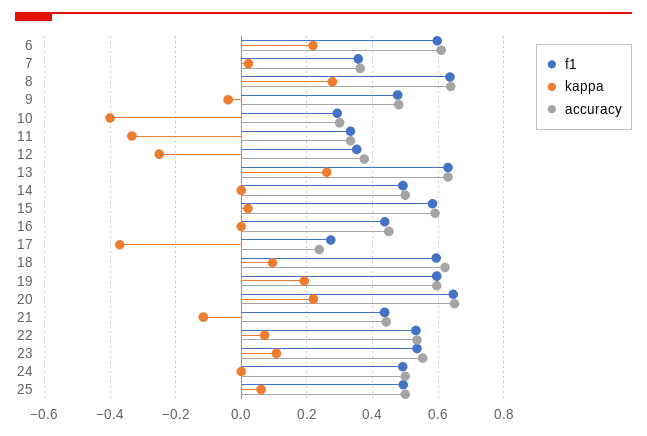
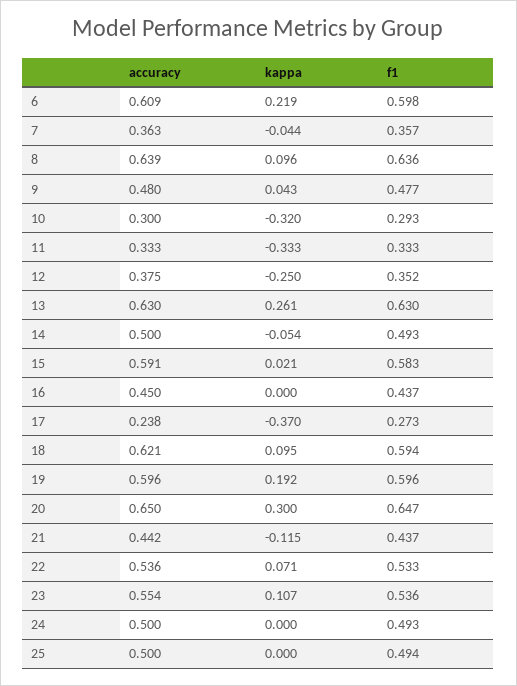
  {
    "f1": {
      "6": 0.598,
      "7": 0.357,
      "8": 0.636,
      "9": 0.477,
      "10": 0.293,
      "11": 0.333,
      "12": 0.352,
      "13": 0.63,
      "14": 0.493,
      "15": 0.583,
      "16": 0.437,
      "17": 0.273,
      "18": 0.594,
      "19": 0.596,
      "20": 0.647,
      "21": 0.437,
      "22": 0.533,
      "23": 0.536,
      "24": 0.493,
      "25": 0.494
    },
    "kappa": {
      "6": 0.219,
-     "7": 0.02,
+     "7": -0.044,
-     "8": 0.28,
+     "8": 0.096,
-     "9": -0.04,
+     "9": 0.043,
-     "10": -0.4,
+     "10": -0.32,
      "11": -0.333,
      "12": -0.25,
      "13": 0.261,
-     "14": 0,
+     "14": -0.054,
      "15": 0.021,
      "16": 0,
      "17": -0.37,
      "18": 0.095,
      "19": 0.192,
-     "20": 0.22,
+     "20": 0.3,
      "21": -0.115,
      "22": 0.071,
      "23": 0.107,
      "24": 0,
-     "25": 0.06
+     "25": 0
    },
    "accuracy": {
      "6": 0.609,
      "7": 0.363,
      "8": 0.639,
      "9": 0.48,
      "10": 0.3,
      "11": 0.333,
      "12": 0.375,
      "13": 0.63,
      "14": 0.5,
      "15": 0.591,
      "16": 0.45,
      "17": 0.238,
      "18": 0.621,
      "19": 0.596,
      "20": 0.65,
      "21": 0.442,
      "22": 0.536,
      "23": 0.554,
      "24": 0.5,
      "25": 0.5
    }
  }

